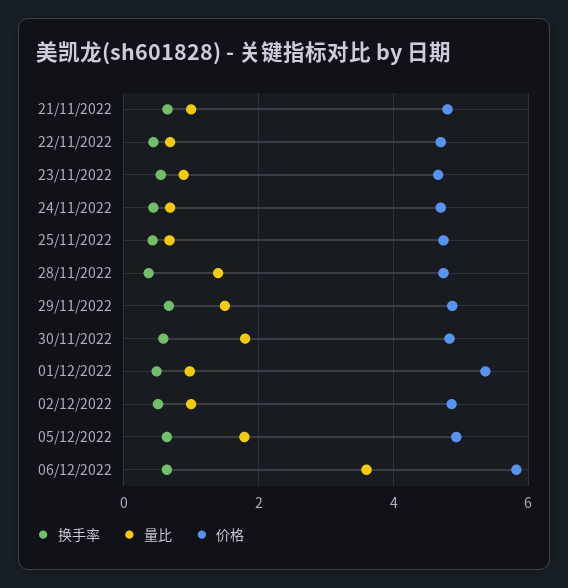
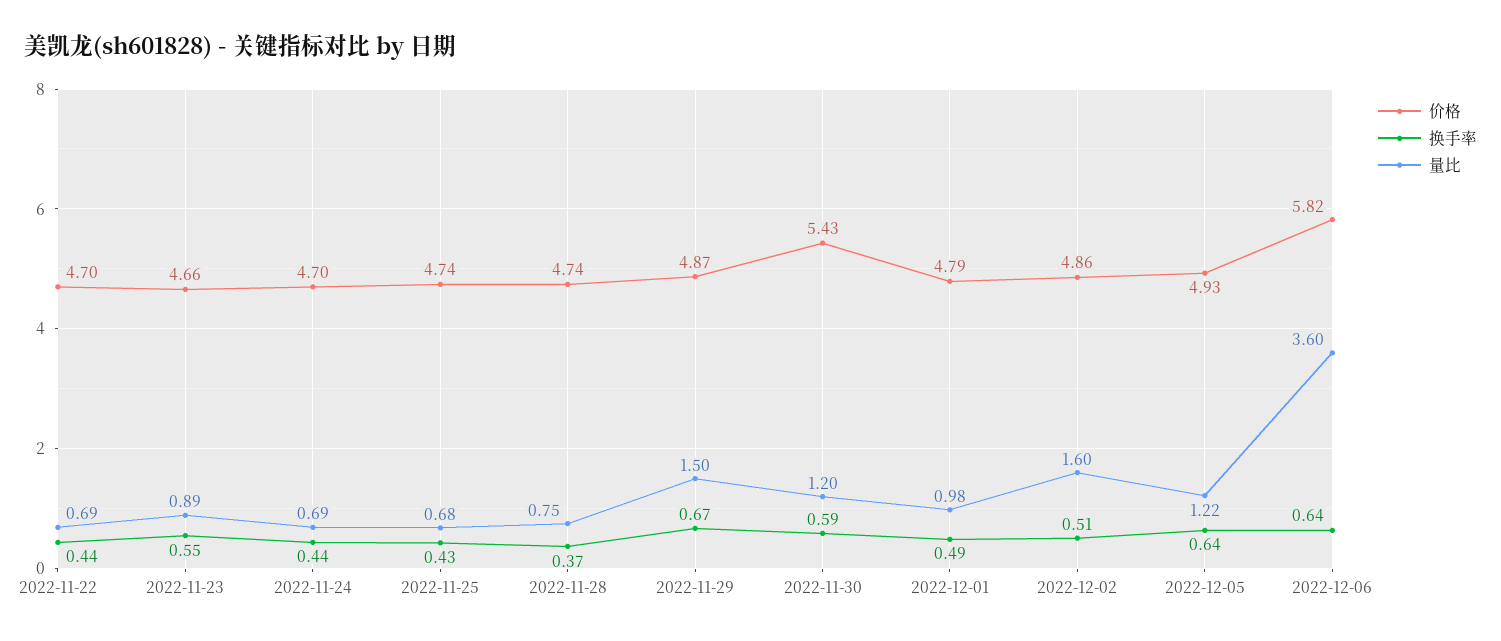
  {
    "换手率": {
-     "21/11/2022": 0.6,
      "22/11/2022": 0.44,
      "23/11/2022": 0.55,
      "24/11/2022": 0.44,
      "25/11/2022": 0.43,
      "28/11/2022": 0.37,
      "29/11/2022": 0.67,
      "30/11/2022": 0.59,
      "01/12/2022": 0.49,
      "02/12/2022": 0.51,
      "05/12/2022": 0.64,
      "06/12/2022": 0.64
    },
    "量比": {
-     "21/11/2022": 1,
      "22/11/2022": 0.69,
      "23/11/2022": 0.89,
      "24/11/2022": 0.69,
      "25/11/2022": 0.68,
-     "28/11/2022": 1.4,
+     "28/11/2022": 0.75,
      "29/11/2022": 1.5,
-     "30/11/2022": 1.8,
+     "30/11/2022": 1.2,
      "01/12/2022": 0.98,
-     "02/12/2022": 1,
+     "02/12/2022": 1.6,
-     "05/12/2022": 1.8,
+     "05/12/2022": 1.22,
      "06/12/2022": 3.6
    },
    "价格": {
-     "21/11/2022": 4.8,
      "22/11/2022": 4.7,
      "23/11/2022": 4.66,
      "24/11/2022": 4.7,
      "25/11/2022": 4.74,
      "28/11/2022": 4.74,
      "29/11/2022": 4.87,
-     "30/11/2022": 4.8,
+     "30/11/2022": 5.43,
-     "01/12/2022": 5.4,
+     "01/12/2022": 4.79,
      "02/12/2022": 4.86,
      "05/12/2022": 4.93,
      "06/12/2022": 5.82
    }
  }

